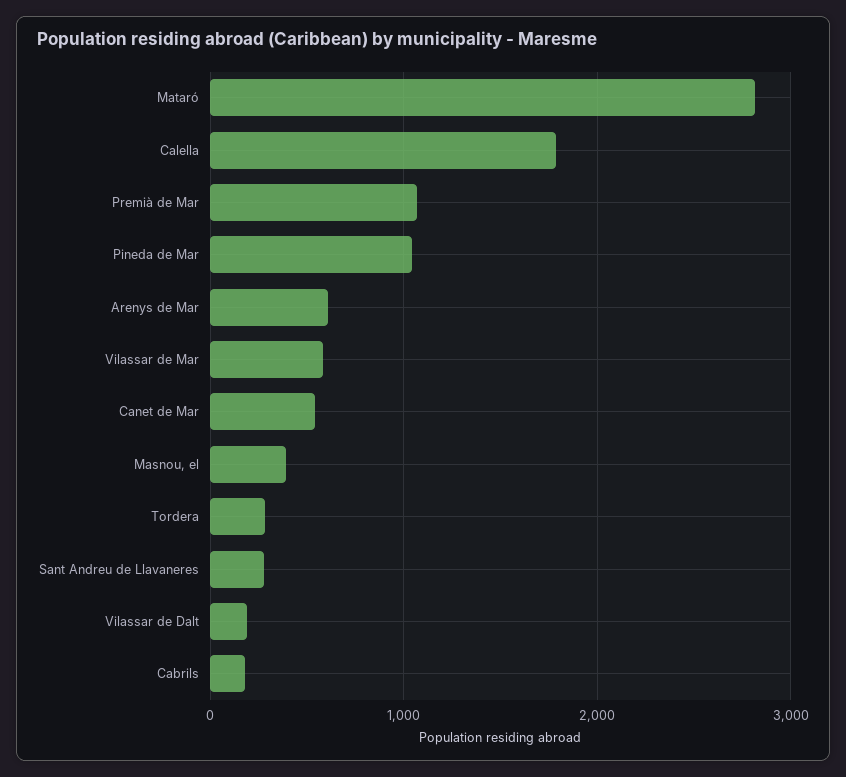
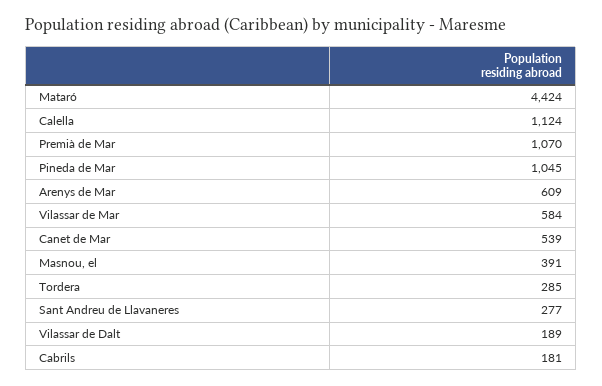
  {
-   "Mataró": 2800,
+   "Mataró": 4424,
-   "Calella": 1800,
+   "Calella": 1124,
    "Premià de Mar": 1070,
    "Pineda de Mar": 1045,
    "Arenys de Mar": 609,
    "Vilassar de Mar": 584,
    "Canet de Mar": 539,
    "Masnou, el": 391,
    "Tordera": 285,
    "Sant Andreu de Llavaneres": 277,
    "Vilassar de Dalt": 189,
    "Cabrils": 181
  }

